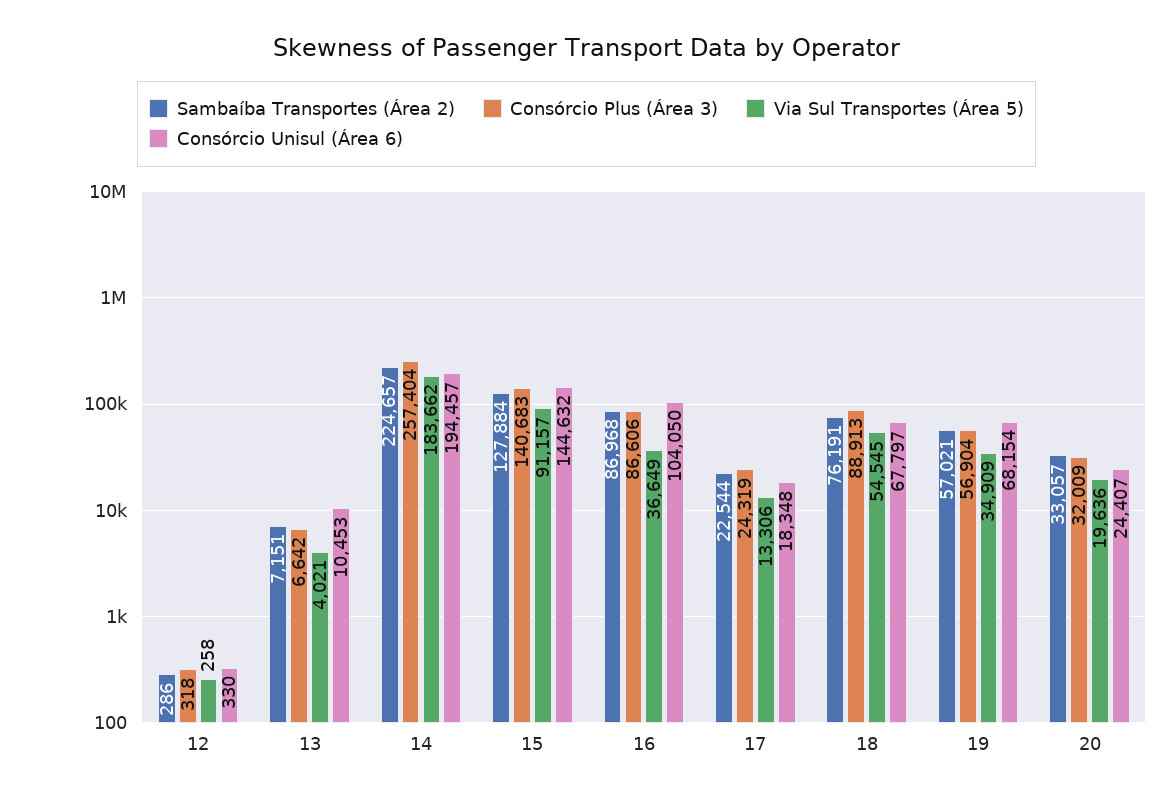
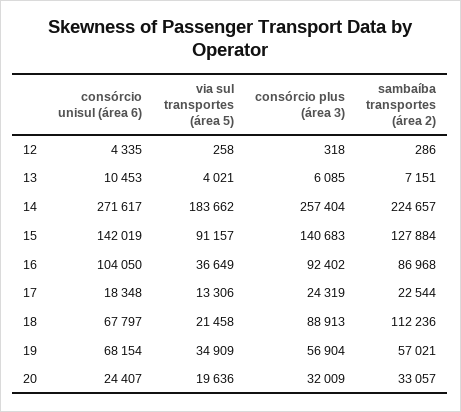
  {
    "Sambaíba Transportes (Área 2)": {
      "12": 286,
      "13": 7151,
      "14": 224657,
      "15": 127884,
      "16": 86968,
      "17": 22544,
-     "18": 76191,
+     "18": 112236,
      "19": 57021,
      "20": 33057
    },
    "Consórcio Plus (Área 3)": {
      "12": 318,
-     "13": 6642,
+     "13": 6085,
      "14": 257404,
      "15": 140683,
-     "16": 86606,
+     "16": 92402,
      "17": 24319,
      "18": 88913,
      "19": 56904,
      "20": 32009
    },
    "Via Sul Transportes (Área 5)": {
      "12": 258,
      "13": 4021,
      "14": 183662,
      "15": 91157,
      "16": 36649,
      "17": 13306,
-     "18": 54545,
+     "18": 21458,
      "19": 34909,
      "20": 19636
    },
    "Consórcio Unisul (Área 6)": {
-     "12": 330,
+     "12": 4335,
      "13": 10453,
-     "14": 194457,
+     "14": 271617,
-     "15": 144632,
+     "15": 142019,
      "16": 104050,
      "17": 18348,
      "18": 67797,
      "19": 68154,
      "20": 24407
    }
  }

